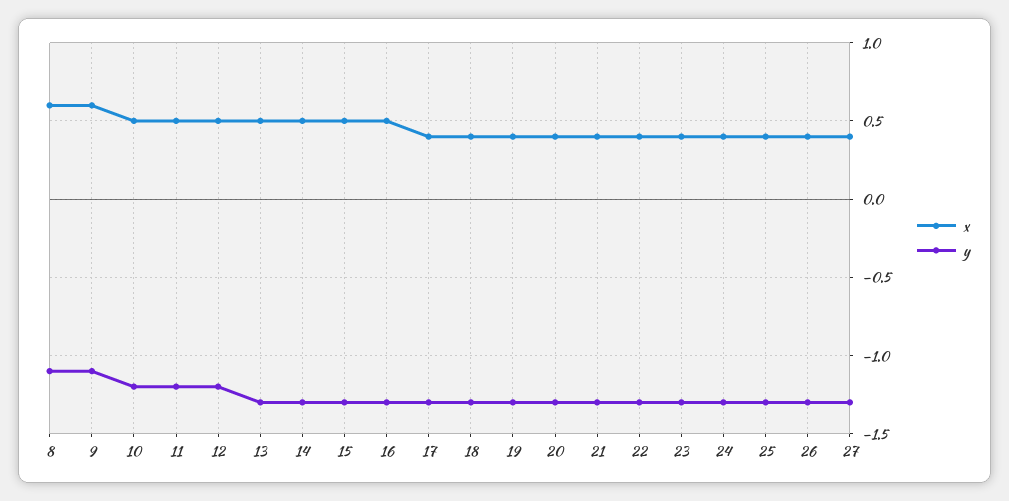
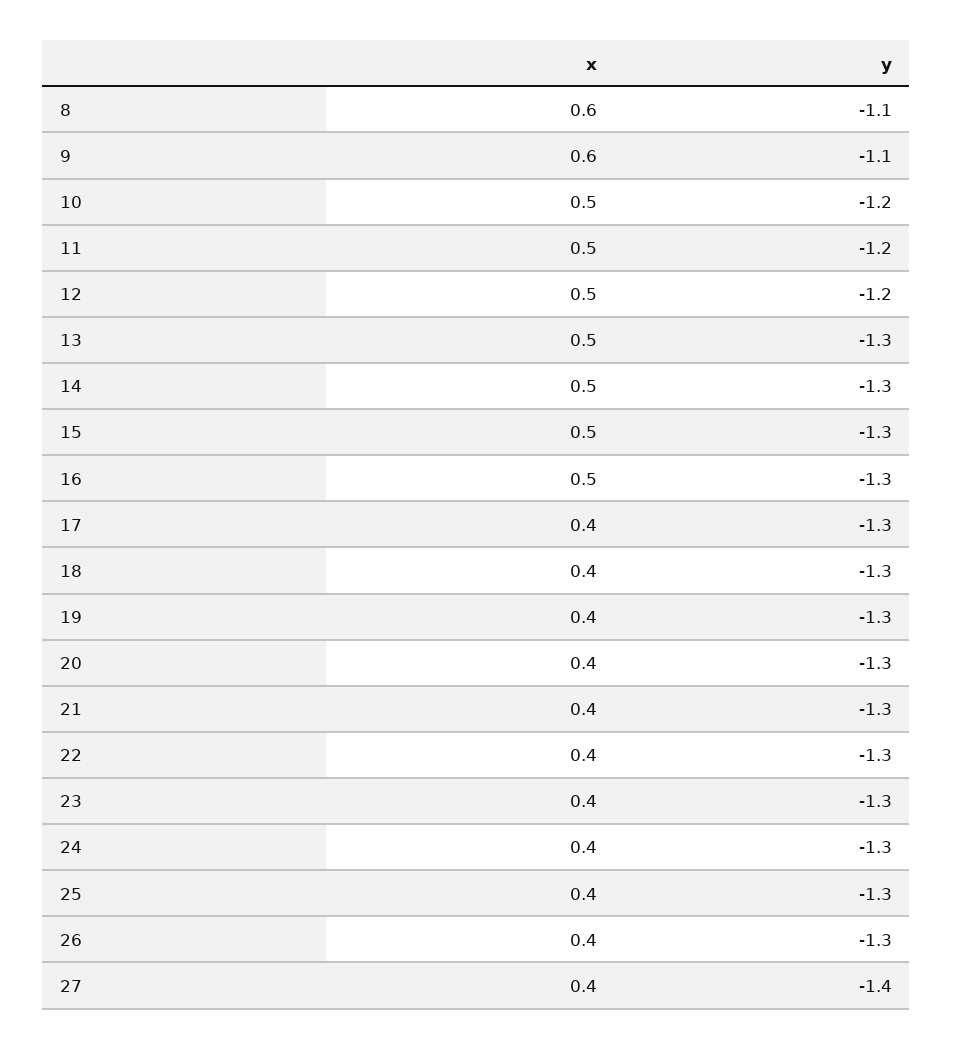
  {
    "x": {
      "8": 0.6,
      "9": 0.6,
      "10": 0.5,
      "11": 0.5,
      "12": 0.5,
      "13": 0.5,
      "14": 0.5,
      "15": 0.5,
      "16": 0.5,
      "17": 0.4,
      "18": 0.4,
      "19": 0.4,
      "20": 0.4,
      "21": 0.4,
      "22": 0.4,
      "23": 0.4,
      "24": 0.4,
      "25": 0.4,
      "26": 0.4,
      "27": 0.4
    },
    "y": {
      "8": -1.1,
      "9": -1.1,
      "10": -1.2,
      "11": -1.2,
      "12": -1.2,
      "13": -1.3,
      "14": -1.3,
      "15": -1.3,
      "16": -1.3,
      "17": -1.3,
      "18": -1.3,
      "19": -1.3,
      "20": -1.3,
      "21": -1.3,
      "22": -1.3,
      "23": -1.3,
      "24": -1.3,
      "25": -1.3,
      "26": -1.3,
-     "27": -1.3
+     "27": -1.4
    }
  }

